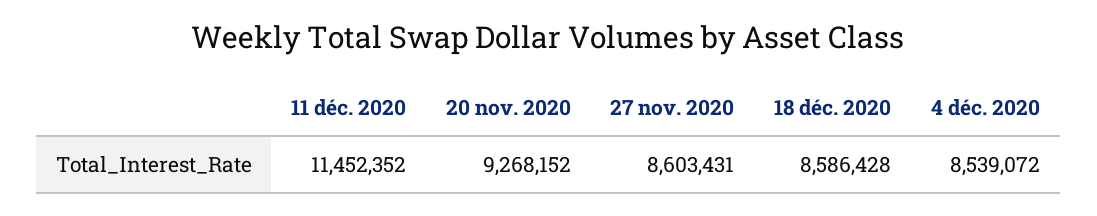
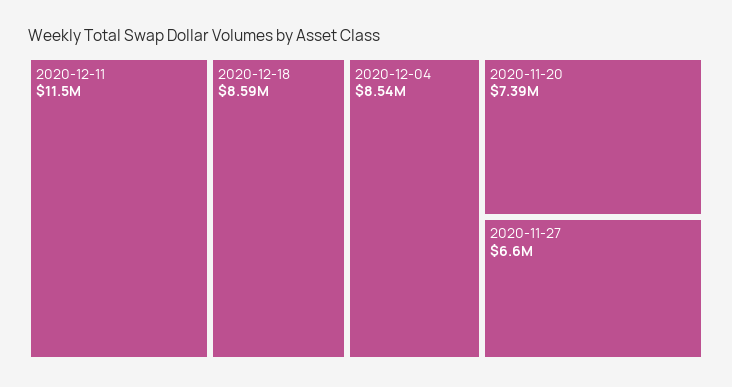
  {
    "11 déc. 2020": 11452352,
-   "20 nov. 2020": 9268152,
+   "20 nov. 2020": 7390000,
-   "27 nov. 2020": 8603431,
+   "27 nov. 2020": 6600000,
    "18 déc. 2020": 8586428,
    "4 déc. 2020": 8539072
  }

